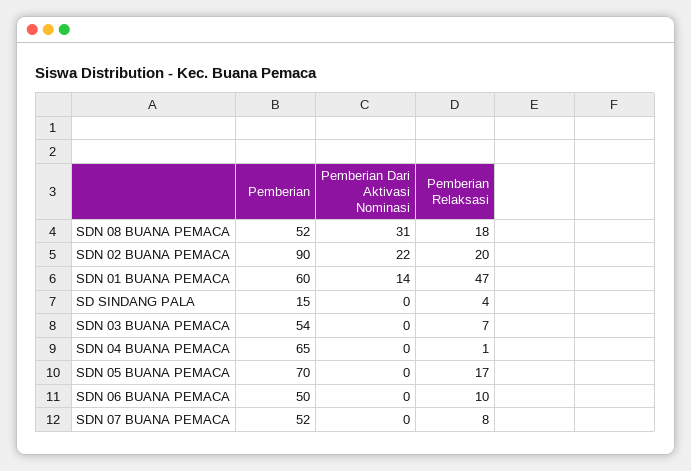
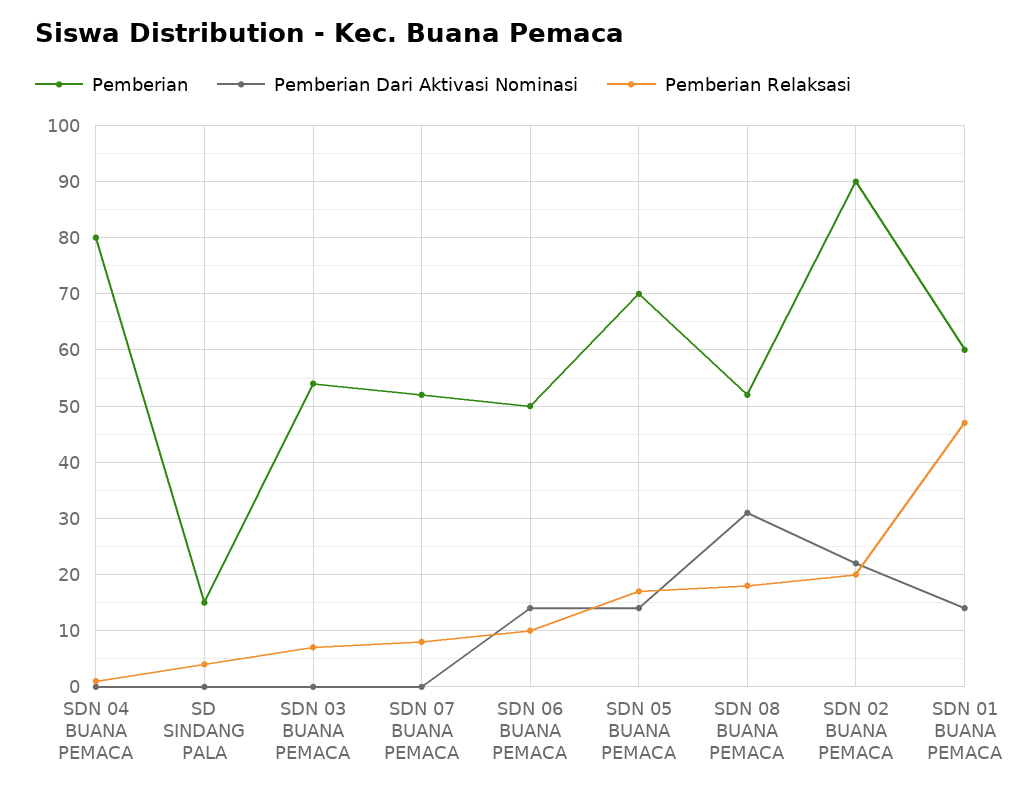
  {
    "Pemberian": {
      "SDN 08 BUANA PEMACA": 52,
      "SDN 02 BUANA PEMACA": 90,
      "SDN 01 BUANA PEMACA": 60,
      "SD SINDANG PALA": 15,
      "SDN 03 BUANA PEMACA": 54,
-     "SDN 04 BUANA PEMACA": 65,
+     "SDN 04 BUANA PEMACA": 80,
      "SDN 05 BUANA PEMACA": 70,
      "SDN 06 BUANA PEMACA": 50,
      "SDN 07 BUANA PEMACA": 52
    },
    "Pemberian Dari Aktivasi Nominasi": {
      "SDN 08 BUANA PEMACA": 31,
      "SDN 02 BUANA PEMACA": 22,
      "SDN 01 BUANA PEMACA": 14,
      "SD SINDANG PALA": 0,
      "SDN 03 BUANA PEMACA": 0,
      "SDN 04 BUANA PEMACA": 0,
-     "SDN 05 BUANA PEMACA": 0,
+     "SDN 05 BUANA PEMACA": 15,
-     "SDN 06 BUANA PEMACA": 0,
+     "SDN 06 BUANA PEMACA": 15,
      "SDN 07 BUANA PEMACA": 0
    },
    "Pemberian Relaksasi": {
      "SDN 08 BUANA PEMACA": 18,
      "SDN 02 BUANA PEMACA": 20,
      "SDN 01 BUANA PEMACA": 47,
      "SD SINDANG PALA": 4,
      "SDN 03 BUANA PEMACA": 7,
      "SDN 04 BUANA PEMACA": 1,
      "SDN 05 BUANA PEMACA": 17,
      "SDN 06 BUANA PEMACA": 10,
      "SDN 07 BUANA PEMACA": 8
    }
  }

